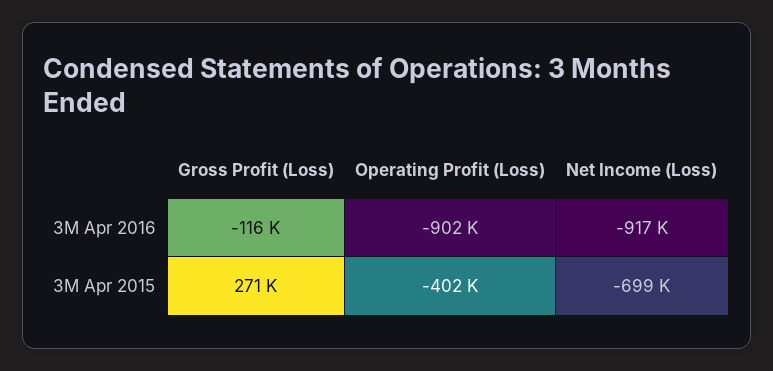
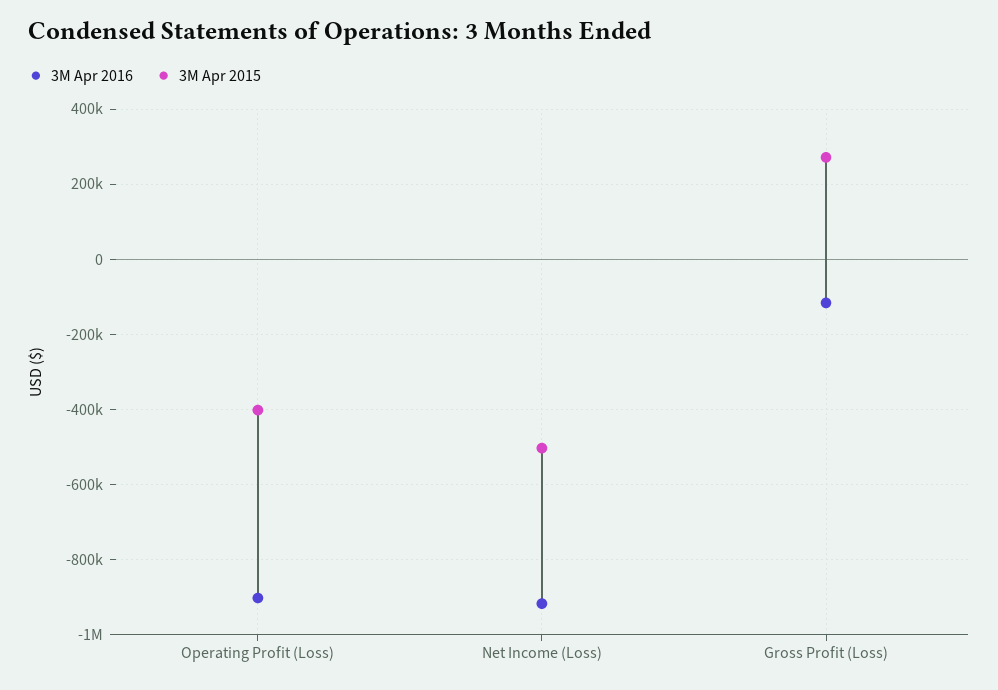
  {
    "3M Apr 2016": {
      "Gross Profit (Loss)": -116000,
      "Operating Profit (Loss)": -902000,
      "Net Income (Loss)": -917000
    },
    "3M Apr 2015": {
      "Gross Profit (Loss)": 271000,
      "Operating Profit (Loss)": -402000,
-     "Net Income (Loss)": -699000
+     "Net Income (Loss)": -500000
    }
  }

